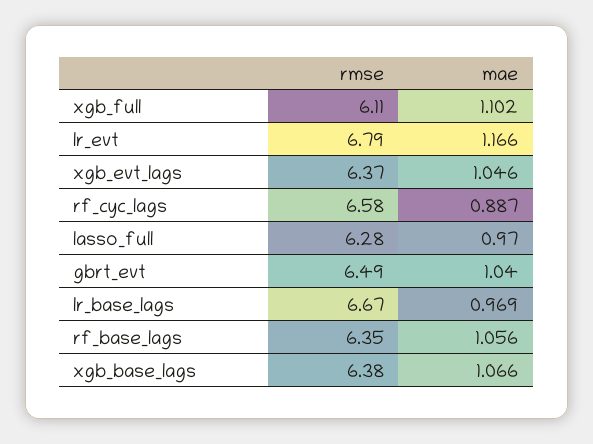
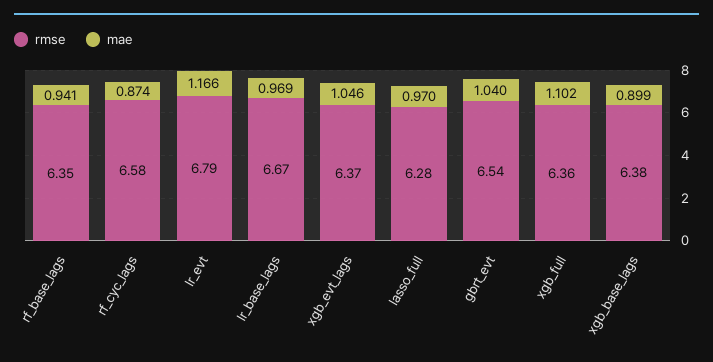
  {
    "rmse": {
-     "xgb_full": 6.11,
+     "xgb_full": 6.36,
      "lr_evt": 6.79,
      "xgb_evt_lags": 6.37,
      "rf_cyc_lags": 6.58,
      "lasso_full": 6.28,
-     "gbrt_evt": 6.49,
+     "gbrt_evt": 6.54,
      "lr_base_lags": 6.67,
      "rf_base_lags": 6.35,
      "xgb_base_lags": 6.38
    },
    "mae": {
      "xgb_full": 1.102,
      "lr_evt": 1.166,
      "xgb_evt_lags": 1.046,
-     "rf_cyc_lags": 0.887,
+     "rf_cyc_lags": 0.874,
      "lasso_full": 0.97,
      "gbrt_evt": 1.04,
      "lr_base_lags": 0.969,
-     "rf_base_lags": 1.056,
+     "rf_base_lags": 0.941,
-     "xgb_base_lags": 1.066
+     "xgb_base_lags": 0.899
    }
  }

